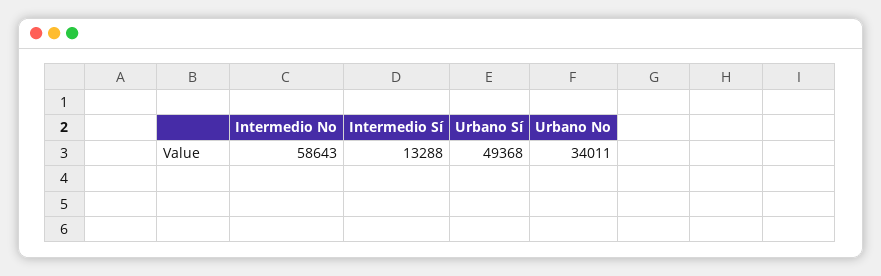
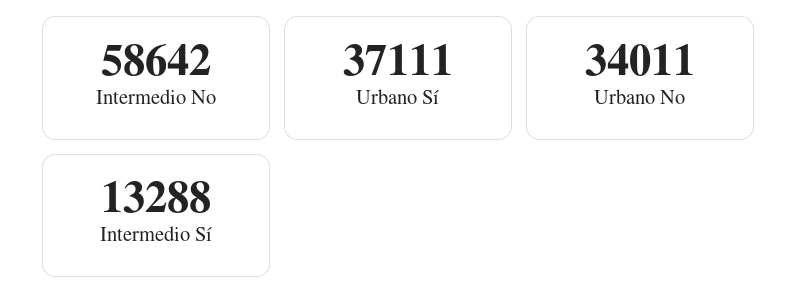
  {
-   "Intermedio No": 58643,
+   "Intermedio No": 58642,
    "Intermedio Sí": 13288,
-   "Urbano Sí": 49368,
+   "Urbano Sí": 37111,
    "Urbano No": 34011
  }

